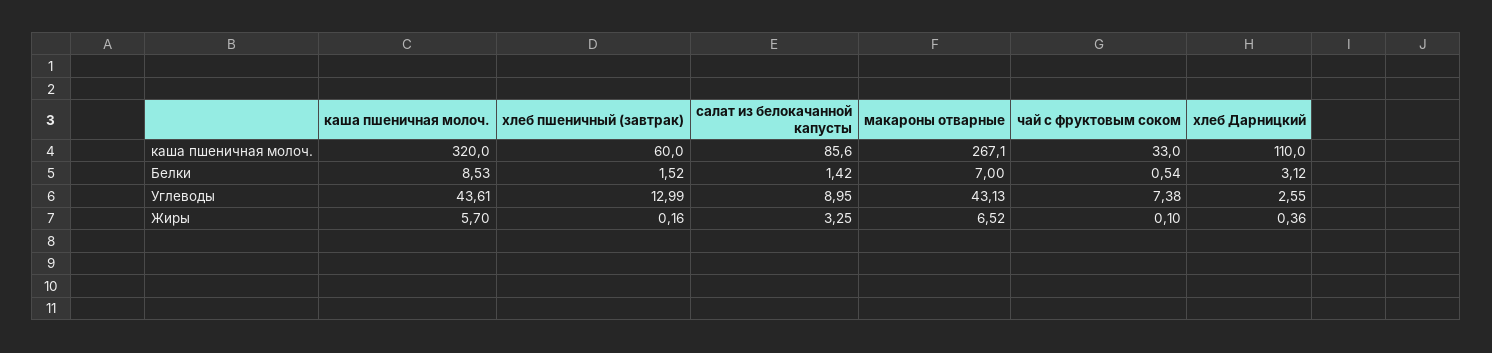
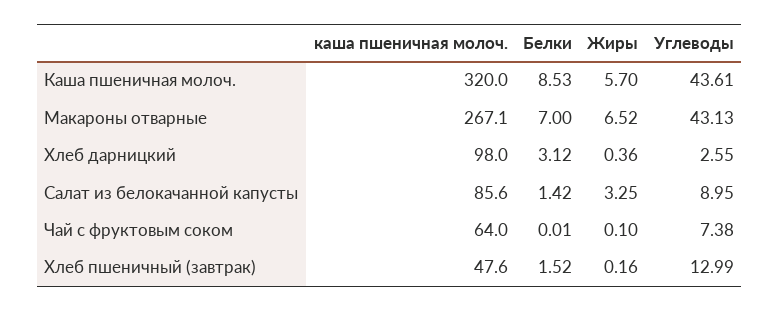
  {
    "каша пшеничная молоч.": {
      "каша пшеничная молоч.": 320,
      "Белки": 8.53,
      "Углеводы": 43.61,
      "Жиры": 5.7
    },
    "хлеб пшеничный (завтрак)": {
-     "каша пшеничная молоч.": 60,
+     "каша пшеничная молоч.": 47.6,
      "Белки": 1.52,
      "Углеводы": 12.99,
      "Жиры": 0.16
    },
    "салат из белокачанной капусты": {
      "каша пшеничная молоч.": 85.6,
      "Белки": 1.42,
      "Углеводы": 8.95,
      "Жиры": 3.25
    },
    "макароны отварные": {
      "каша пшеничная молоч.": 267.1,
      "Белки": 7,
      "Углеводы": 43.13,
      "Жиры": 6.52
    },
    "чай с фруктовым соком": {
-     "каша пшеничная молоч.": 33,
+     "каша пшеничная молоч.": 64,
-     "Белки": 0.54,
+     "Белки": 0.01,
      "Углеводы": 7.38,
      "Жиры": 0.1
    },
    "хлеб Дарницкий": {
-     "каша пшеничная молоч.": 110,
+     "каша пшеничная молоч.": 98,
      "Белки": 3.12,
      "Углеводы": 2.55,
      "Жиры": 0.36
    }
  }

